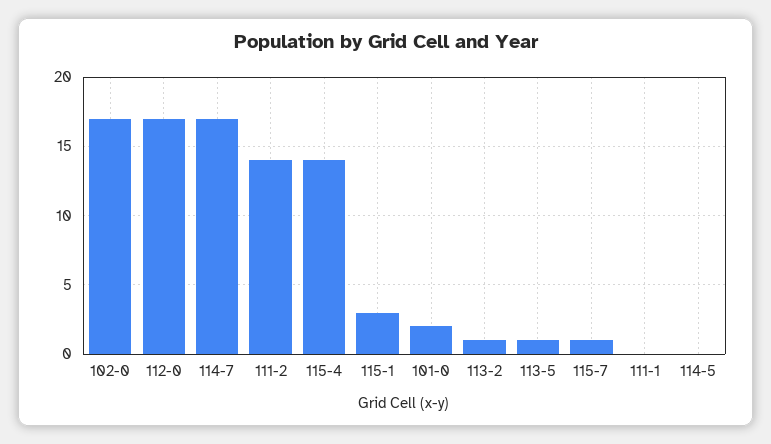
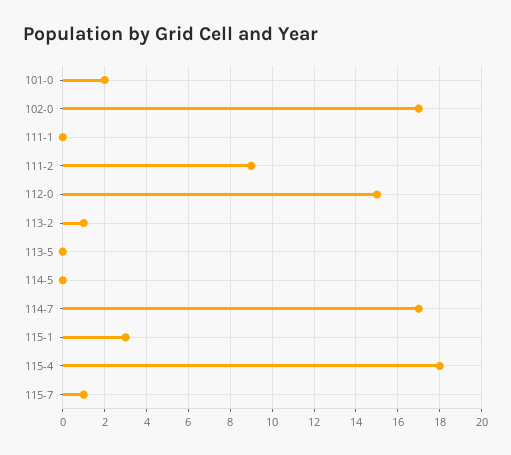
  {
    "102-0": 17,
-   "112-0": 17,
+   "112-0": 15,
    "114-7": 17,
-   "111-2": 14,
+   "111-2": 9,
-   "115-4": 14,
+   "115-4": 18,
    "115-1": 3,
    "101-0": 2,
    "113-2": 1,
-   "113-5": 1,
+   "113-5": 0,
    "115-7": 1,
    "111-1": 0,
    "114-5": 0
  }

